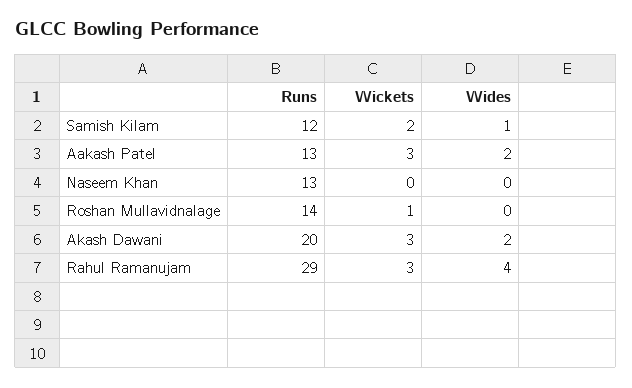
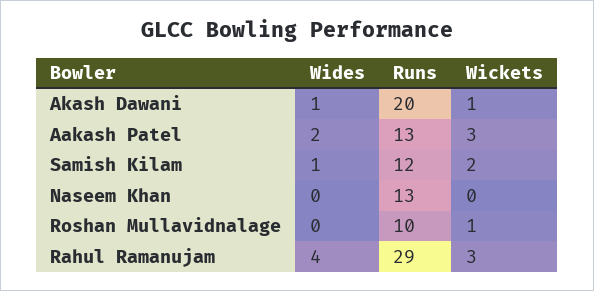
  {
    "Runs": {
      "Samish Kilam": 12,
      "Aakash Patel": 13,
      "Naseem Khan": 13,
-     "Roshan Mullavidnalage": 14,
+     "Roshan Mullavidnalage": 10,
      "Akash Dawani": 20,
      "Rahul Ramanujam": 29
    },
    "Wickets": {
      "Samish Kilam": 2,
      "Aakash Patel": 3,
      "Naseem Khan": 0,
      "Roshan Mullavidnalage": 1,
-     "Akash Dawani": 3,
+     "Akash Dawani": 1,
      "Rahul Ramanujam": 3
    },
    "Wides": {
      "Samish Kilam": 1,
      "Aakash Patel": 2,
      "Naseem Khan": 0,
      "Roshan Mullavidnalage": 0,
-     "Akash Dawani": 2,
+     "Akash Dawani": 1,
      "Rahul Ramanujam": 4
    }
  }

